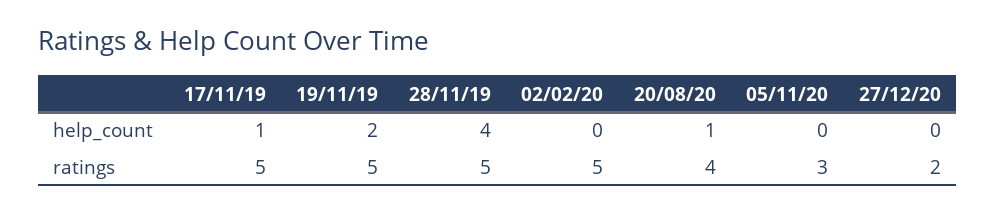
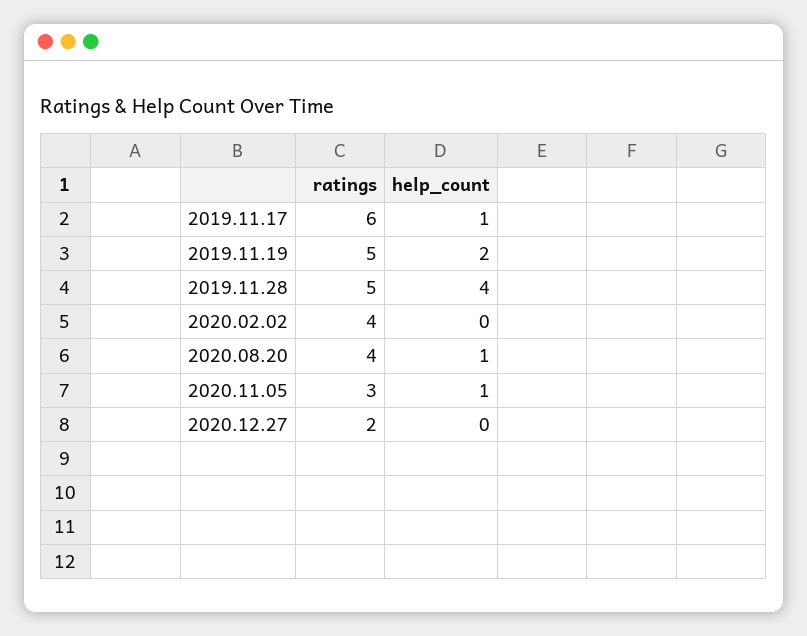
  {
    "17/11/19": {
      "help_count": 1,
-     "ratings": 5
+     "ratings": 6
    },
    "19/11/19": {
      "help_count": 2,
      "ratings": 5
    },
    "28/11/19": {
      "help_count": 4,
      "ratings": 5
    },
    "02/02/20": {
      "help_count": 0,
-     "ratings": 5
+     "ratings": 4
    },
    "20/08/20": {
      "help_count": 1,
      "ratings": 4
    },
    "05/11/20": {
-     "help_count": 0,
+     "help_count": 1,
      "ratings": 3
    },
    "27/12/20": {
      "help_count": 0,
      "ratings": 2
    }
  }

